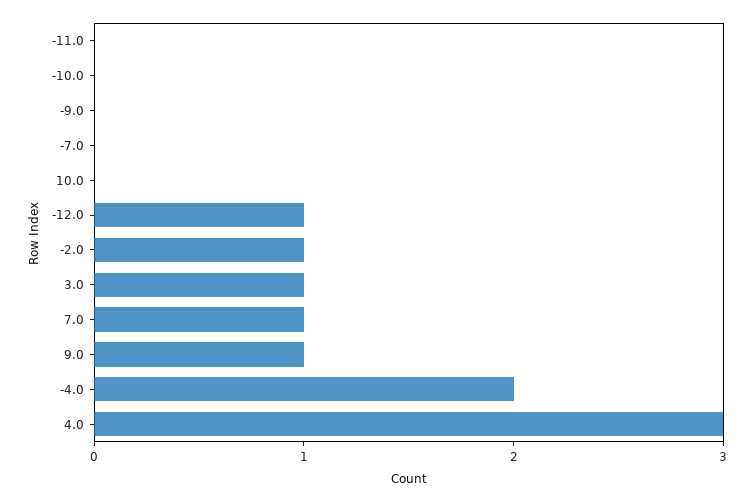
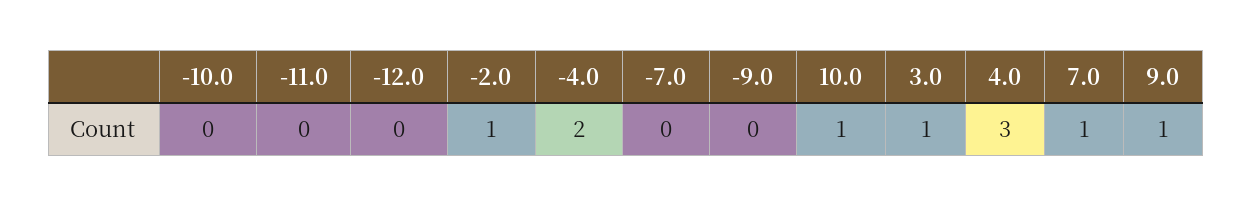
  {
    "-11.0": 0,
    "-10.0": 0,
    "-9.0": 0,
    "-7.0": 0,
-   "10.0": 0,
+   "10.0": 1,
-   "-12.0": 1,
+   "-12.0": 0,
    "-2.0": 1,
    "3.0": 1,
    "7.0": 1,
    "9.0": 1,
    "-4.0": 2,
    "4.0": 3
  }

